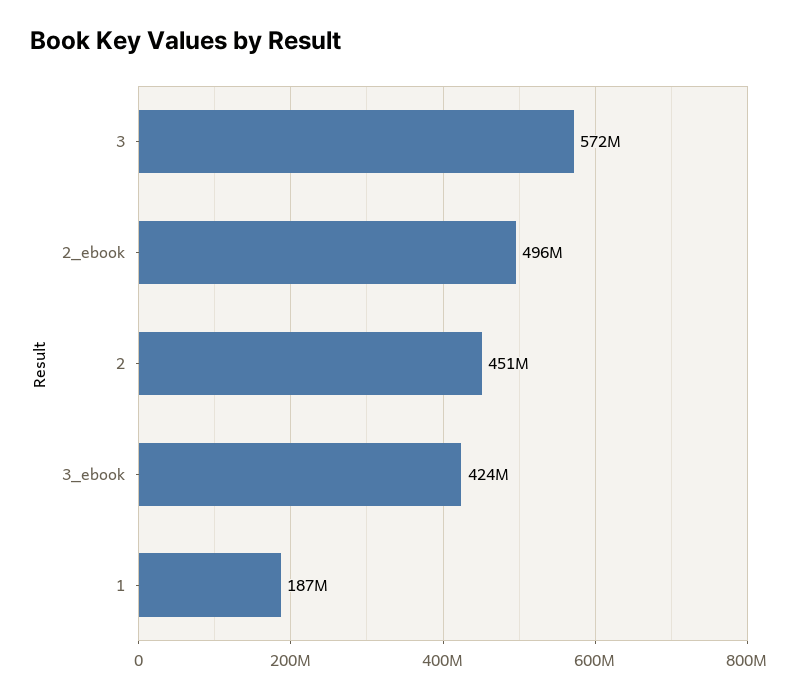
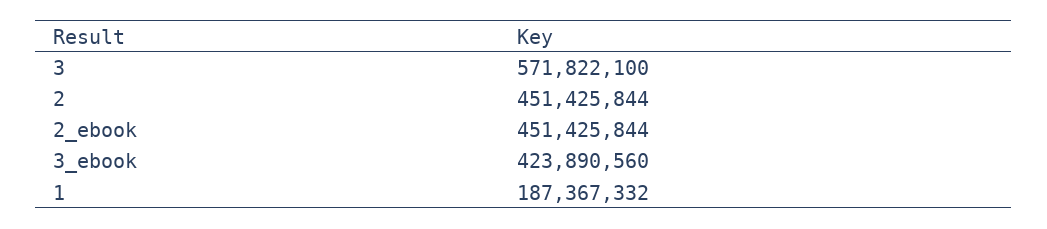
  {
    "3": 571822100,
-   "2_ebook": 496000000,
+   "2_ebook": 451425844,
    "2": 451425844,
    "3_ebook": 423890560,
    "1": 187367332
  }

